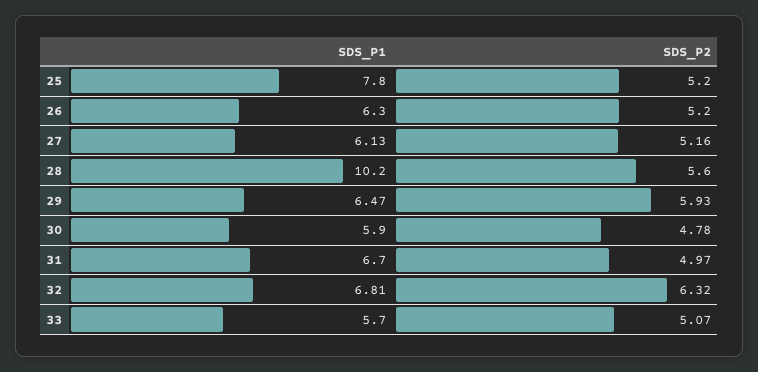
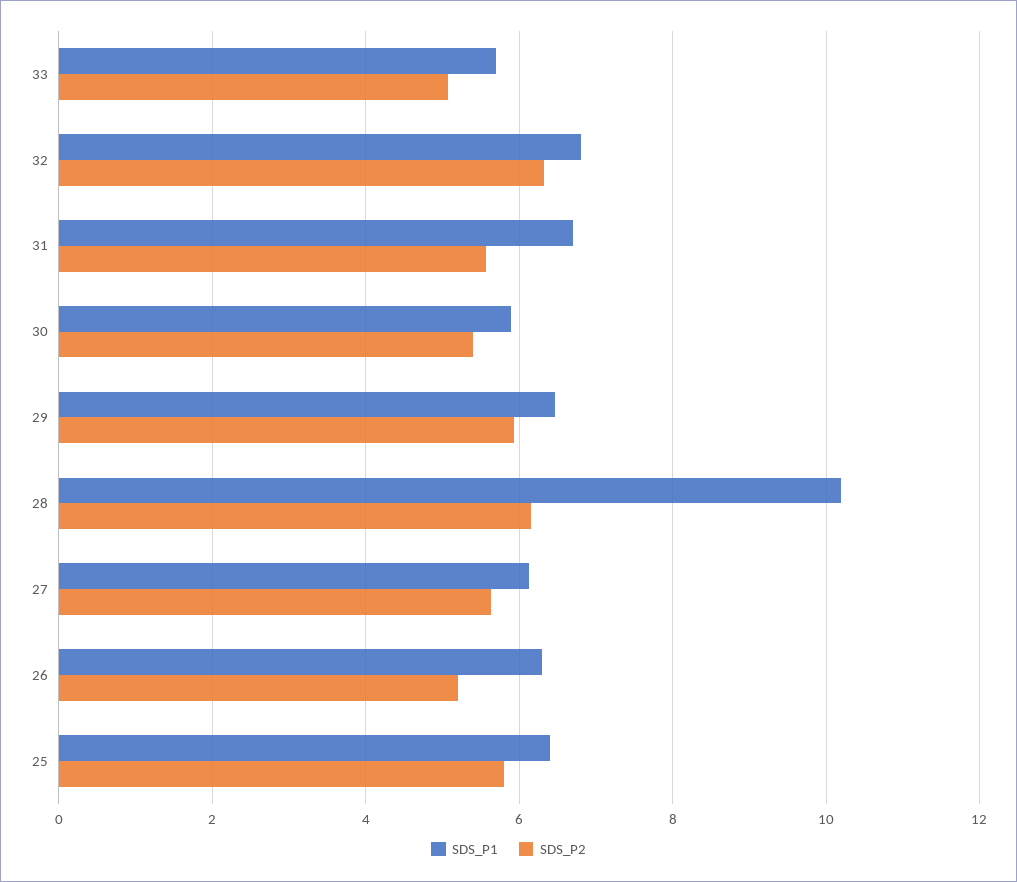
  {
    "SDS_P1": {
-     "25": 7.8,
+     "25": 6.4,
      "26": 6.3,
      "27": 6.13,
      "28": 10.2,
      "29": 6.47,
      "30": 5.9,
      "31": 6.7,
      "32": 6.81,
      "33": 5.7
    },
    "SDS_P2": {
-     "25": 5.2,
+     "25": 5.8,
      "26": 5.2,
-     "27": 5.16,
+     "27": 5.6,
-     "28": 5.6,
+     "28": 6.2,
      "29": 5.93,
-     "30": 4.78,
+     "30": 5.4,
-     "31": 4.97,
+     "31": 5.6,
      "32": 6.32,
      "33": 5.07
    }
  }

